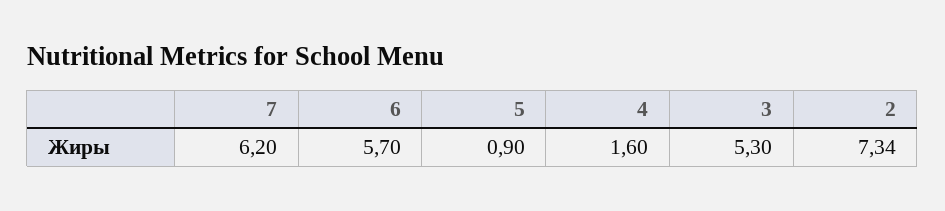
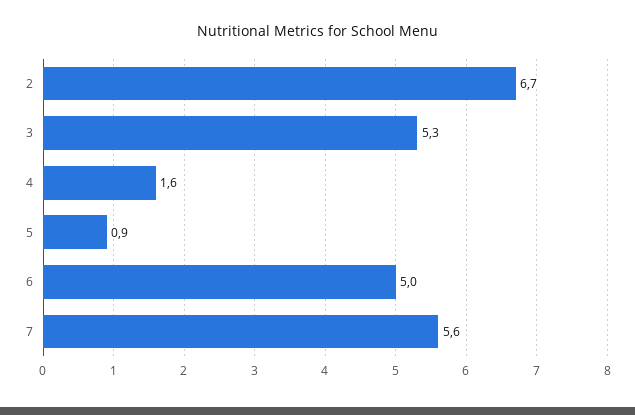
  {
-   "7": 6.2,
+   "7": 5.6,
-   "6": 5.7,
+   "6": 5,
    "5": 0.9,
    "4": 1.6,
    "3": 5.3,
-   "2": 7.34
+   "2": 6.7
  }

